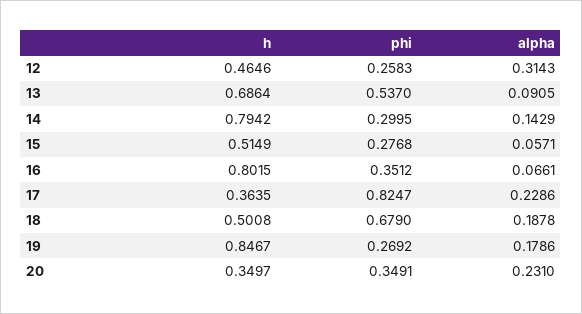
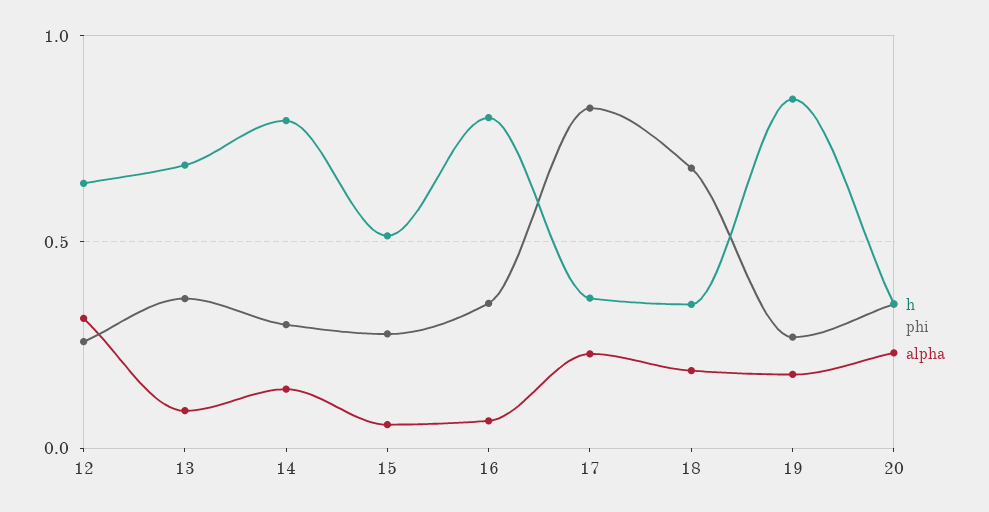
  {
    "h": {
-     "12": 0.4646,
+     "12": 0.65,
      "13": 0.6864,
      "14": 0.7942,
      "15": 0.5149,
      "16": 0.8015,
      "17": 0.3635,
-     "18": 0.5008,
+     "18": 0.35,
      "19": 0.8467,
      "20": 0.3497
    },
    "phi": {
      "12": 0.2583,
-     "13": 0.537,
+     "13": 0.35,
      "14": 0.2995,
      "15": 0.2768,
      "16": 0.3512,
      "17": 0.8247,
      "18": 0.679,
      "19": 0.2692,
      "20": 0.3491
    },
    "alpha": {
      "12": 0.3143,
      "13": 0.0905,
      "14": 0.1429,
      "15": 0.0571,
      "16": 0.0661,
      "17": 0.2286,
      "18": 0.1878,
      "19": 0.1786,
      "20": 0.231
    }
  }

